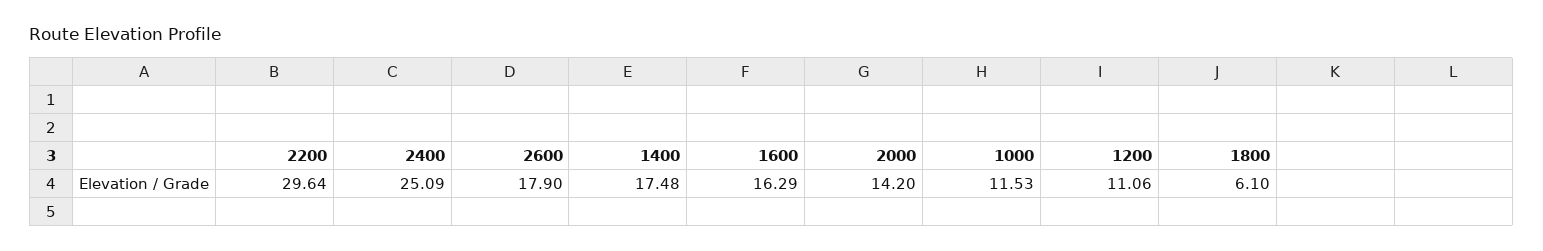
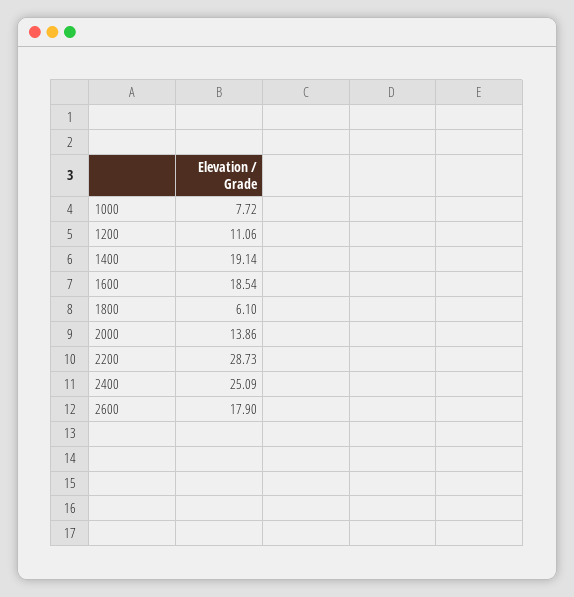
  {
-   "2200": 29.64,
+   "2200": 28.73,
    "2400": 25.09,
    "2600": 17.9,
-   "1400": 17.48,
+   "1400": 19.14,
-   "1600": 16.29,
+   "1600": 18.54,
-   "2000": 14.2,
+   "2000": 13.86,
-   "1000": 11.53,
+   "1000": 7.72,
    "1200": 11.06,
    "1800": 6.1
  }

